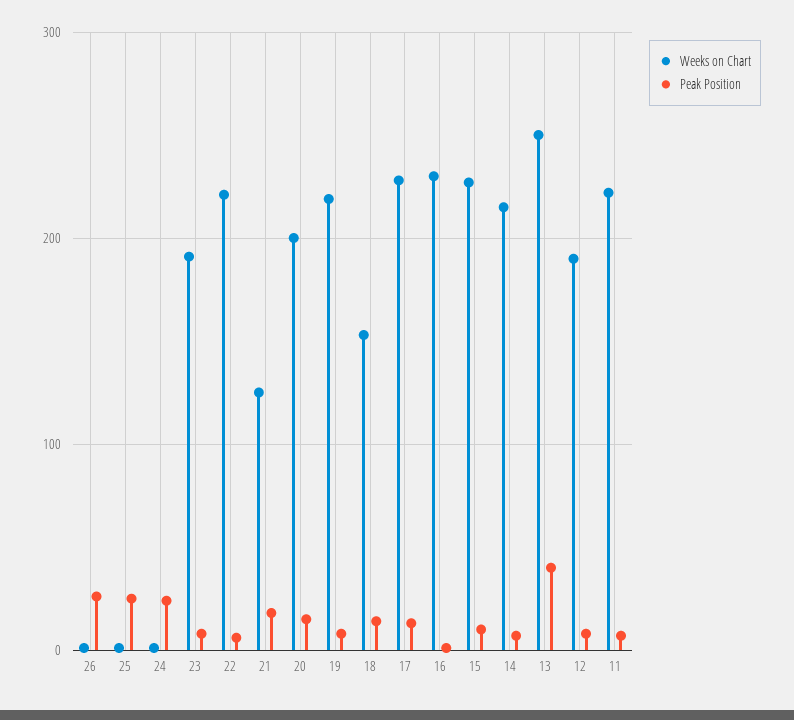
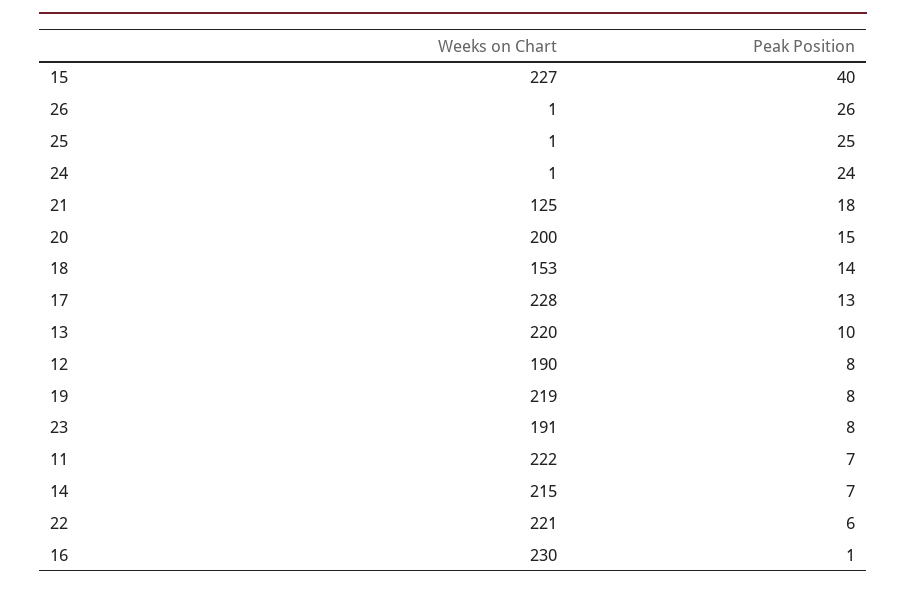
  {
    "Weeks on Chart": {
      "26": 1,
      "25": 1,
      "24": 1,
      "23": 191,
      "22": 221,
      "21": 125,
      "20": 200,
      "19": 219,
      "18": 153,
      "17": 228,
      "16": 230,
      "15": 227,
      "14": 215,
-     "13": 250,
+     "13": 220,
      "12": 190,
      "11": 222
    },
    "Peak Position": {
      "26": 26,
      "25": 25,
      "24": 24,
      "23": 8,
      "22": 6,
      "21": 18,
      "20": 15,
      "19": 8,
      "18": 14,
      "17": 13,
      "16": 1,
-     "15": 10,
+     "15": 40,
      "14": 7,
-     "13": 40,
+     "13": 10,
      "12": 8,
      "11": 7
    }
  }

